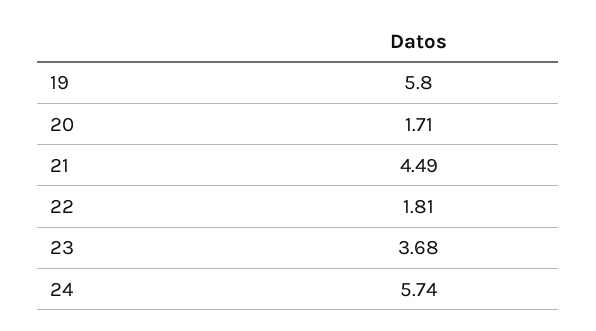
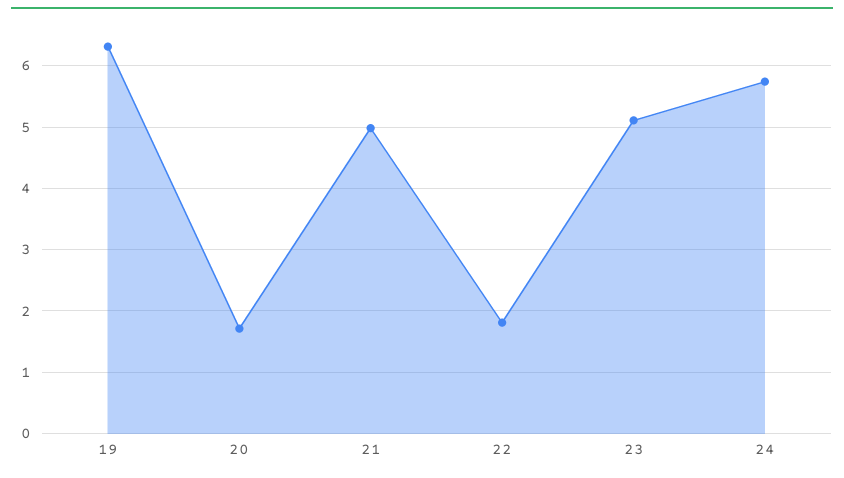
  {
-   "19": 5.8,
+   "19": 6.3,
    "20": 1.71,
-   "21": 4.49,
+   "21": 5,
    "22": 1.81,
-   "23": 3.68,
+   "23": 5.1,
    "24": 5.74
  }

